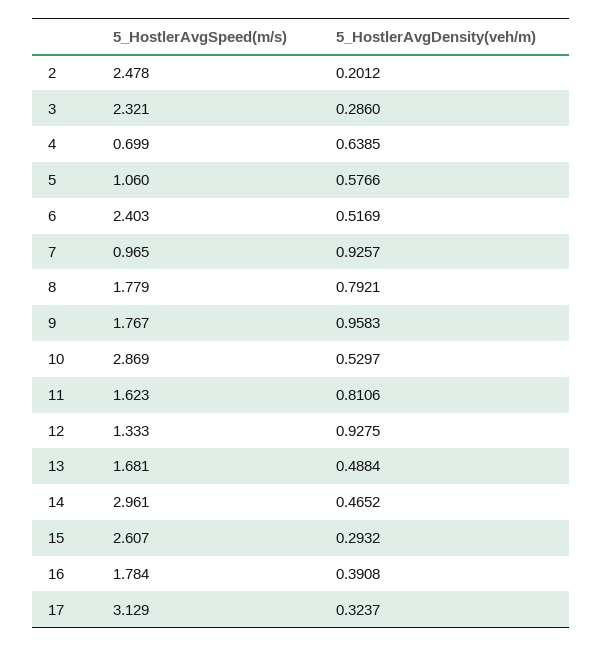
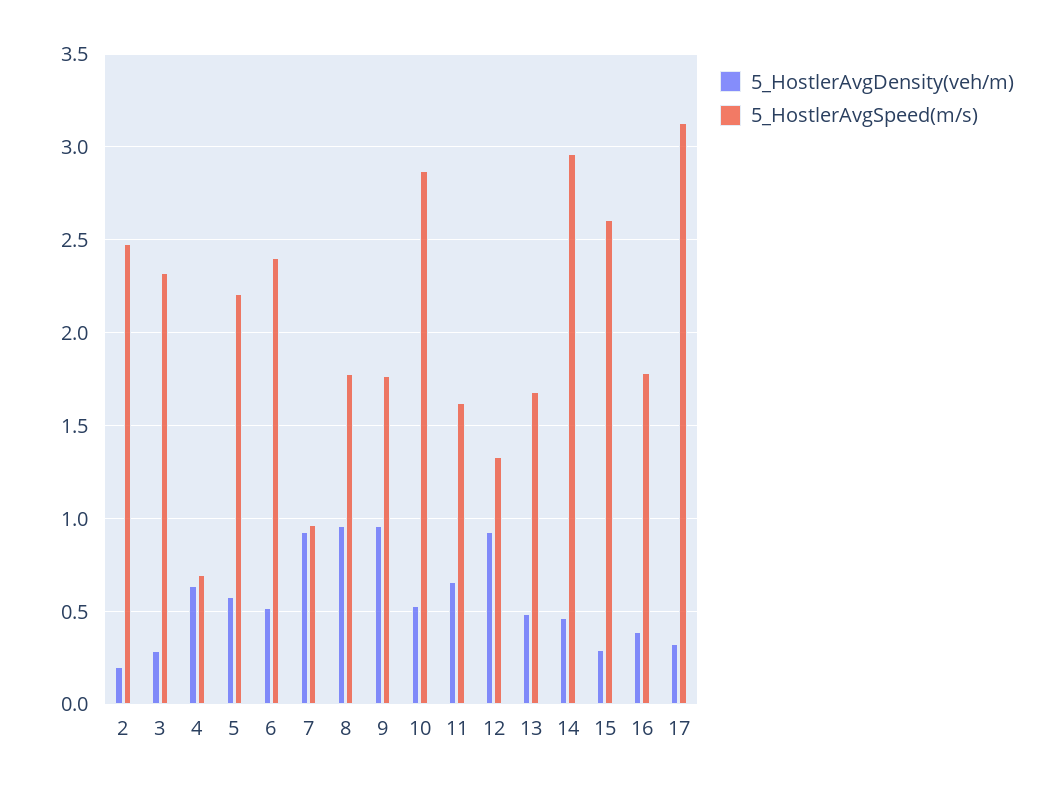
  {
    "5_HostlerAvgSpeed(m/s)": {
      "2": 2.478,
      "3": 2.321,
      "4": 0.699,
-     "5": 1.06,
+     "5": 2.2,
      "6": 2.403,
      "7": 0.965,
      "8": 1.779,
      "9": 1.767,
      "10": 2.869,
      "11": 1.623,
      "12": 1.333,
      "13": 1.681,
      "14": 2.961,
      "15": 2.607,
      "16": 1.784,
      "17": 3.129
    },
    "5_HostlerAvgDensity(veh/m)": {
      "2": 0.2012,
      "3": 0.286,
      "4": 0.6385,
      "5": 0.5766,
      "6": 0.5169,
      "7": 0.9257,
-     "8": 0.7921,
+     "8": 0.95,
      "9": 0.9583,
      "10": 0.5297,
-     "11": 0.8106,
+     "11": 0.65,
      "12": 0.9275,
      "13": 0.4884,
      "14": 0.4652,
      "15": 0.2932,
      "16": 0.3908,
      "17": 0.3237
    }
  }

